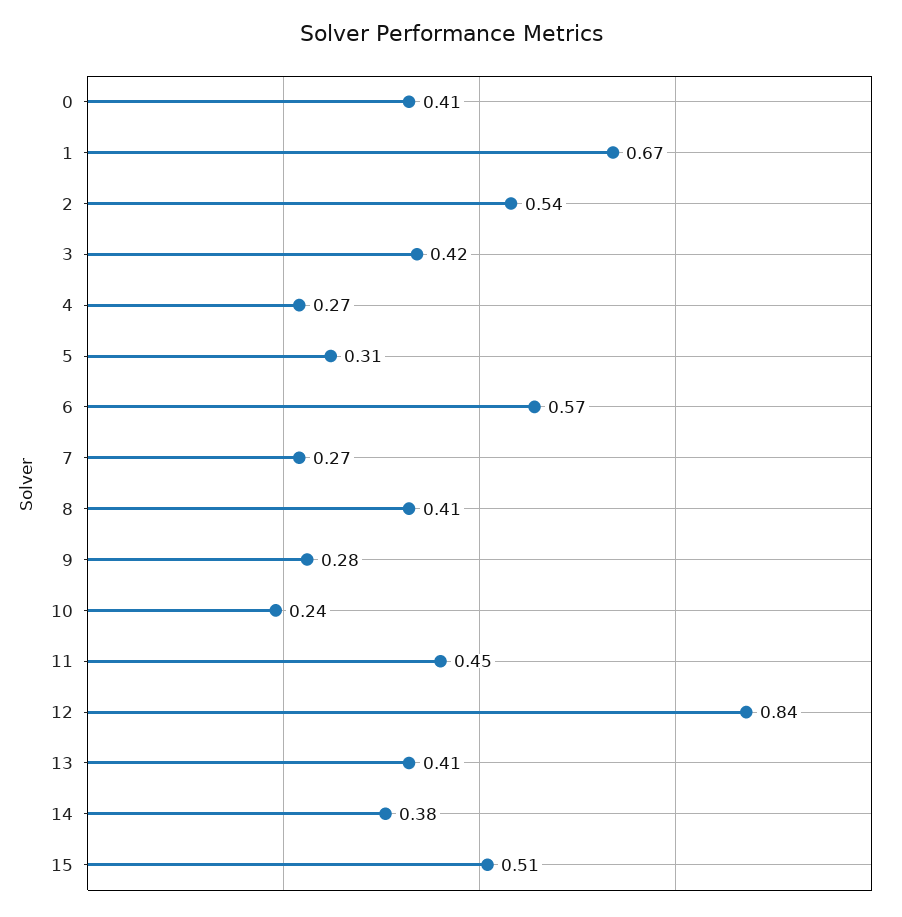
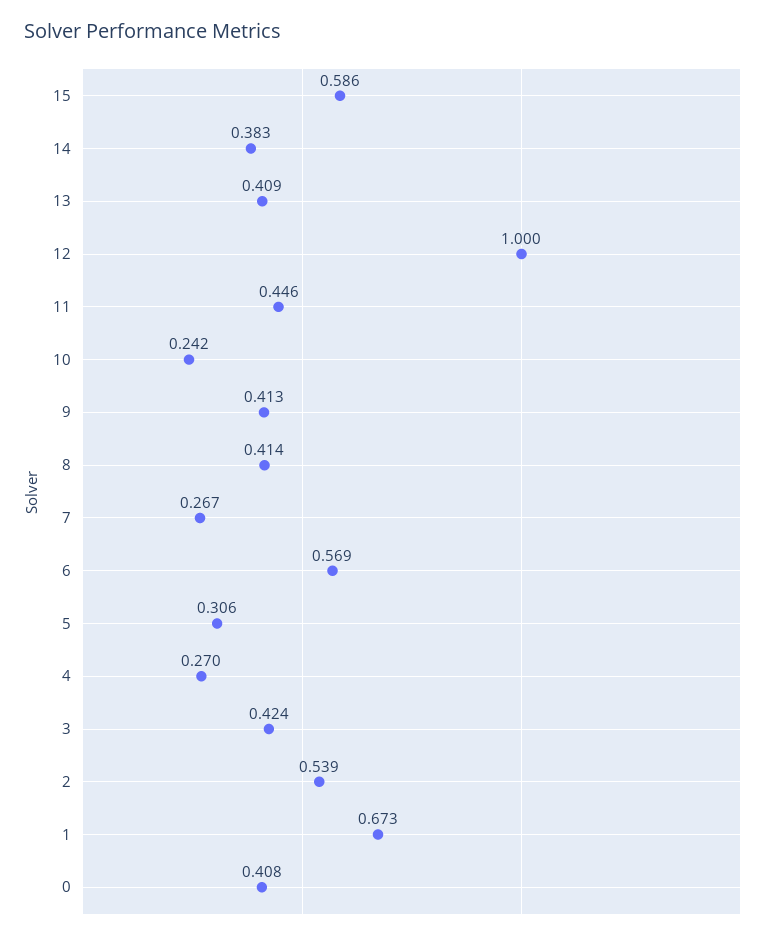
  {
    "0": 0.408,
    "1": 0.673,
    "2": 0.539,
    "3": 0.424,
    "4": 0.27,
    "5": 0.306,
    "6": 0.569,
    "7": 0.267,
    "8": 0.414,
-   "9": 0.28,
+   "9": 0.413,
    "10": 0.242,
    "11": 0.446,
-   "12": 0.84,
+   "12": 1,
    "13": 0.409,
    "14": 0.383,
-   "15": 0.51
+   "15": 0.586
  }

